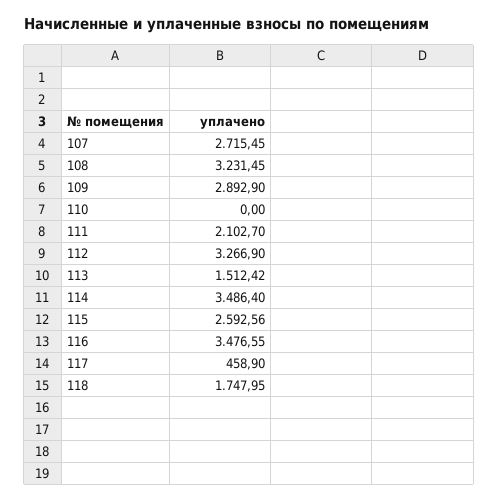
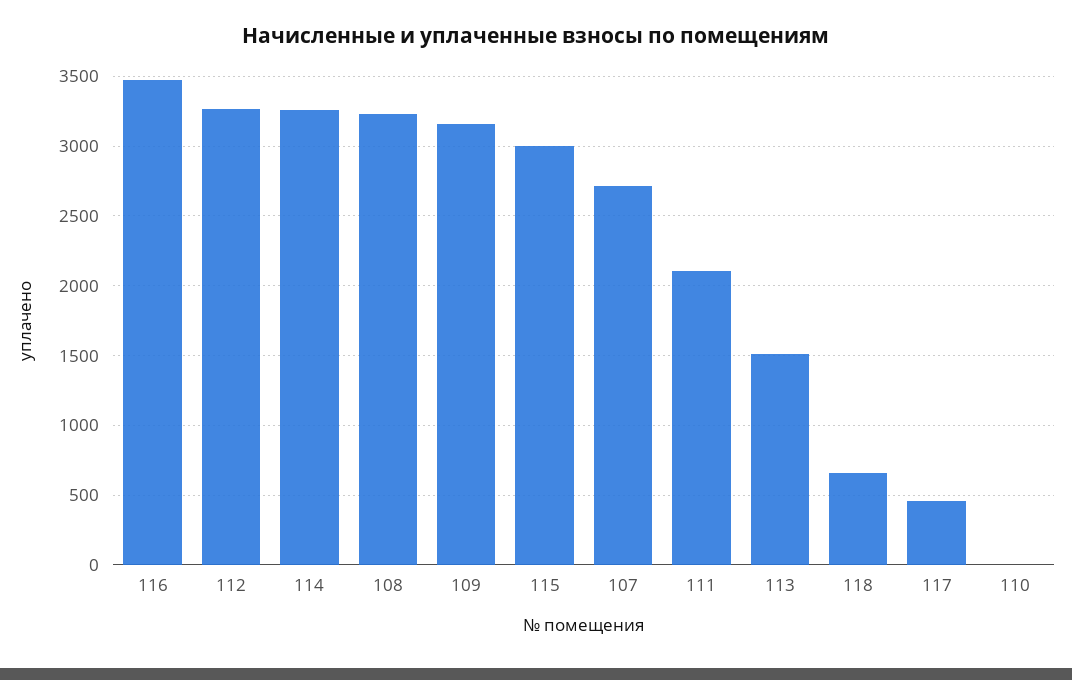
  {
    "107": 2715.45,
    "108": 3231.45,
-   "109": 2892.9,
+   "109": 3150,
    "110": 0,
    "111": 2102.7,
    "112": 3266.9,
    "113": 1512.42,
-   "114": 3486.4,
+   "114": 3250,
-   "115": 2592.56,
+   "115": 3000,
    "116": 3476.55,
    "117": 458.9,
-   "118": 1747.95
+   "118": 650
  }

